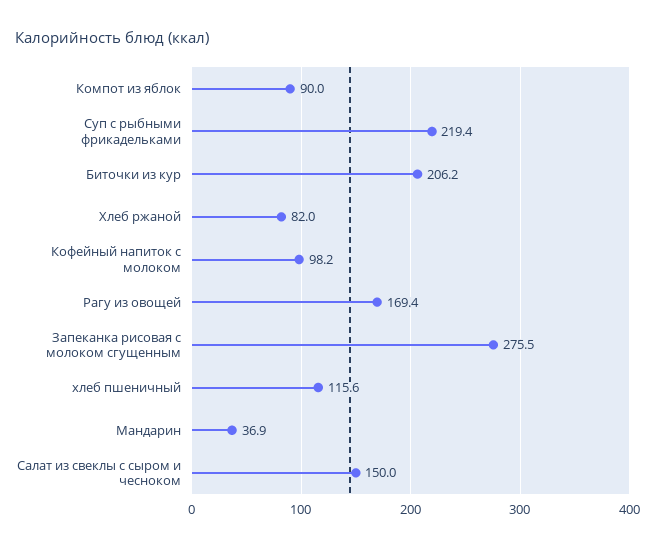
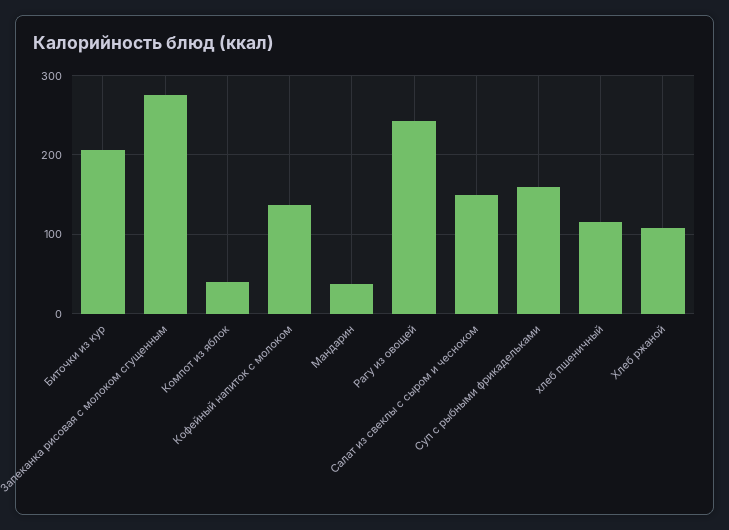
  {
-   "Компот из яблок": 90,
+   "Компот из яблок": 40,
-   "Суп с рыбными фрикадельками": 219.4,
+   "Суп с рыбными фрикадельками": 160,
    "Биточки из кур": 206.2,
-   "Хлеб ржаной": 82,
+   "Хлеб ржаной": 110,
-   "Кофейный напиток с молоком": 98.2,
+   "Кофейный напиток с молоком": 140,
-   "Рагу из овощей": 169.4,
+   "Рагу из овощей": 240,
    "Запеканка рисовая с молоком сгущенным": 275.5,
    "хлеб пшеничный": 115.6,
    "Мандарин": 36.9,
    "Салат из свеклы с сыром и чесноком": 150
  }

